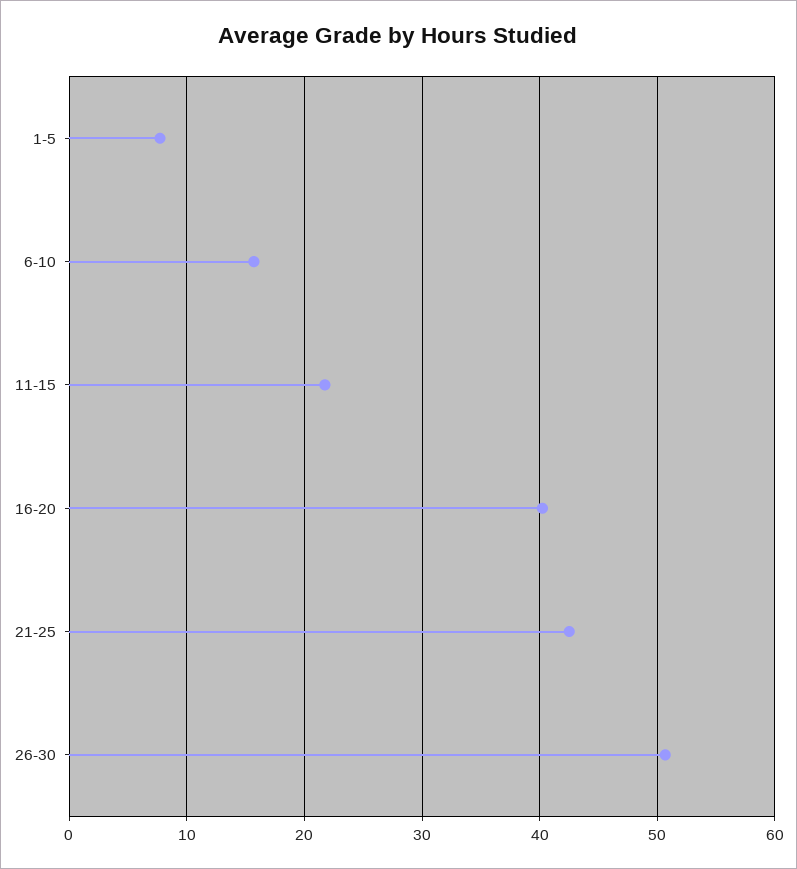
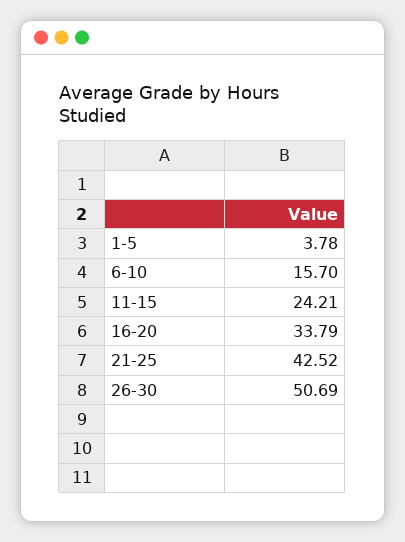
  {
-   "1-5": 8,
+   "1-5": 3.78,
    "6-10": 15.7,
-   "11-15": 22,
+   "11-15": 24.21,
-   "16-20": 40,
+   "16-20": 33.79,
    "21-25": 42.52,
    "26-30": 50.69
  }

